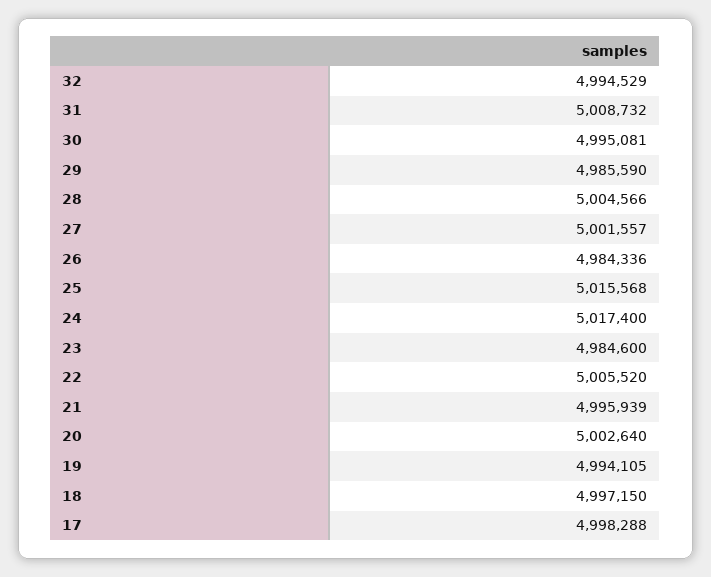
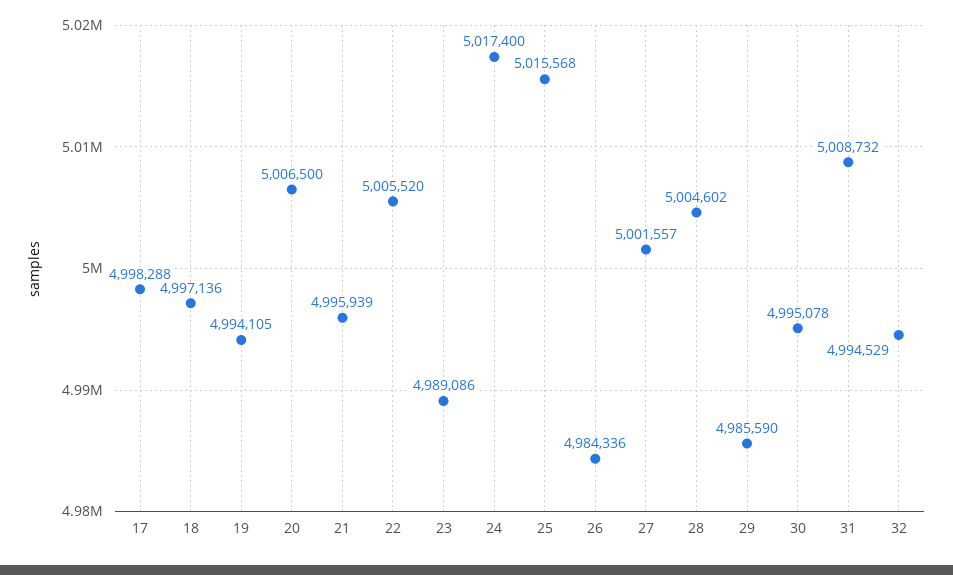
  {
    "32": 4994529,
    "31": 5008732,
-   "30": 4995081,
+   "30": 4995078,
    "29": 4985590,
-   "28": 5004566,
+   "28": 5004602,
    "27": 5001557,
    "26": 4984336,
    "25": 5015568,
    "24": 5017400,
-   "23": 4984600,
+   "23": 4989086,
    "22": 5005520,
    "21": 4995939,
-   "20": 5002640,
+   "20": 5006500,
    "19": 4994105,
-   "18": 4997150,
+   "18": 4997136,
    "17": 4998288
  }

